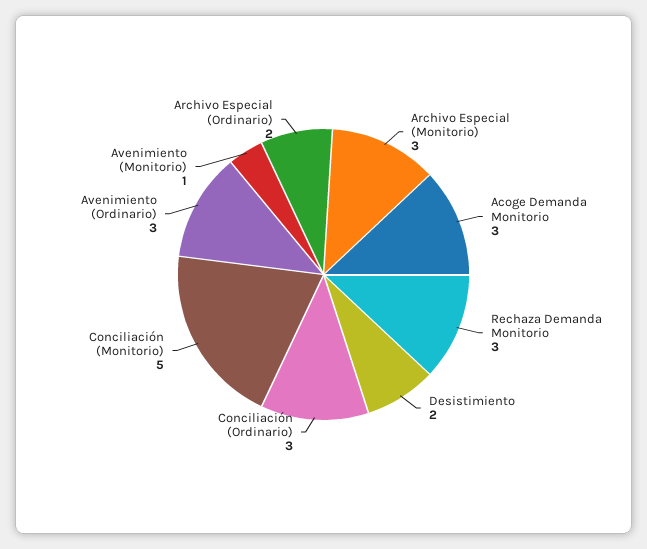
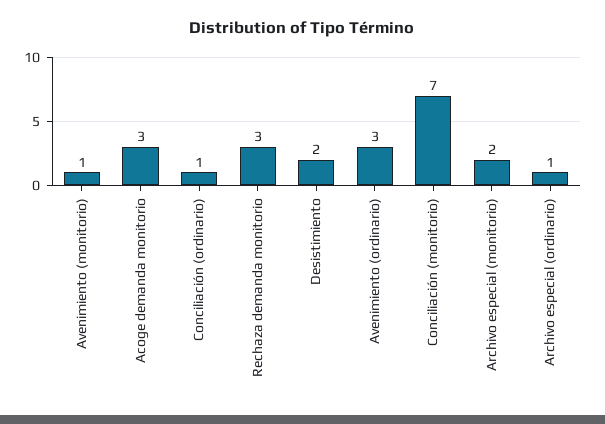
  {
-   "Archivo Especial (Monitorio)": 3,
+   "Archivo Especial (Monitorio)": 2,
    "Acoge Demanda Monitorio": 3,
    "Rechaza Demanda Monitorio": 3,
    "Desistimiento": 2,
-   "Conciliación (Ordinario)": 3,
+   "Conciliación (Ordinario)": 1,
-   "Conciliación (Monitorio)": 5,
+   "Conciliación (Monitorio)": 7,
    "Avenimiento (Ordinario)": 3,
    "Avenimiento (Monitorio)": 1,
-   "Archivo Especial (Ordinario)": 2
+   "Archivo Especial (Ordinario)": 1
  }

